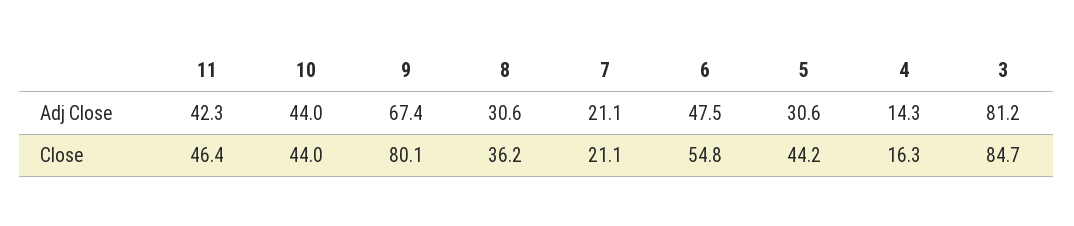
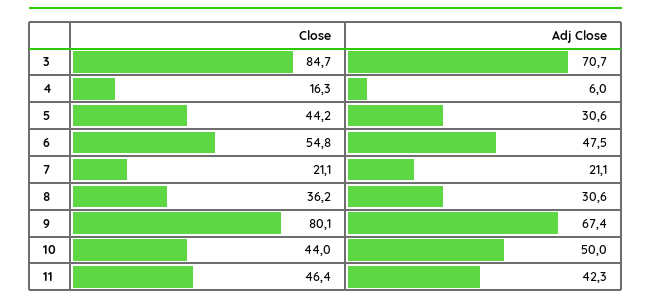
  {
    "11": {
      "Adj Close": 42.3,
      "Close": 46.4
    },
    "10": {
-     "Adj Close": 44,
+     "Adj Close": 50,
      "Close": 44
    },
    "9": {
      "Adj Close": 67.4,
      "Close": 80.1
    },
    "8": {
      "Adj Close": 30.6,
      "Close": 36.2
    },
    "7": {
      "Adj Close": 21.1,
      "Close": 21.1
    },
    "6": {
      "Adj Close": 47.5,
      "Close": 54.8
    },
    "5": {
      "Adj Close": 30.6,
      "Close": 44.2
    },
    "4": {
-     "Adj Close": 14.3,
+     "Adj Close": 6,
      "Close": 16.3
    },
    "3": {
-     "Adj Close": 81.2,
+     "Adj Close": 70.7,
      "Close": 84.7
    }
  }

